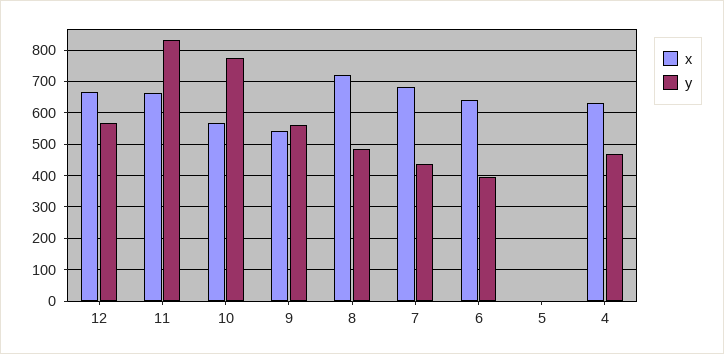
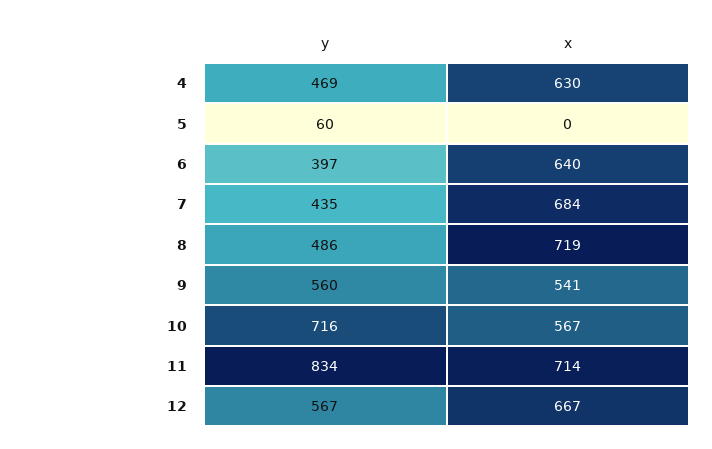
  {
    "x": {
      "12": 667,
-     "11": 660,
+     "11": 714,
      "10": 567,
      "9": 541,
      "8": 719,
      "7": 684,
      "6": 640,
      "5": 0,
      "4": 630
    },
    "y": {
      "12": 567,
      "11": 834,
-     "10": 780,
+     "10": 716,
      "9": 560,
      "8": 486,
      "7": 435,
      "6": 397,
-     "5": 0,
+     "5": 60,
      "4": 469
    }
  }

